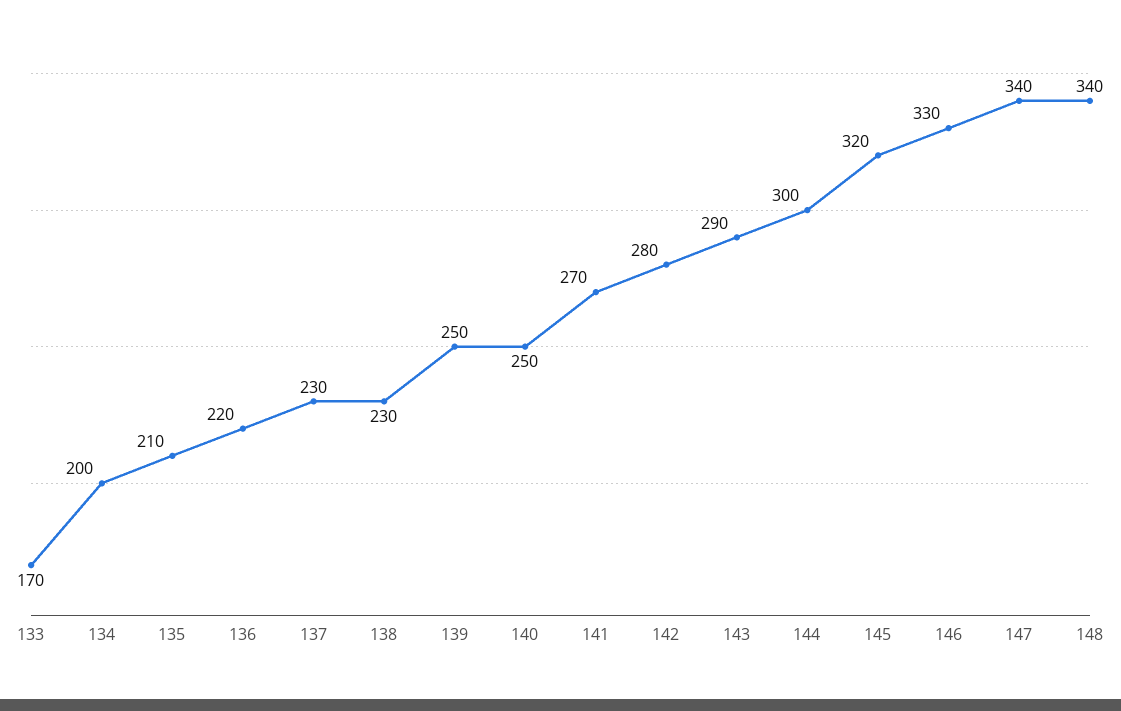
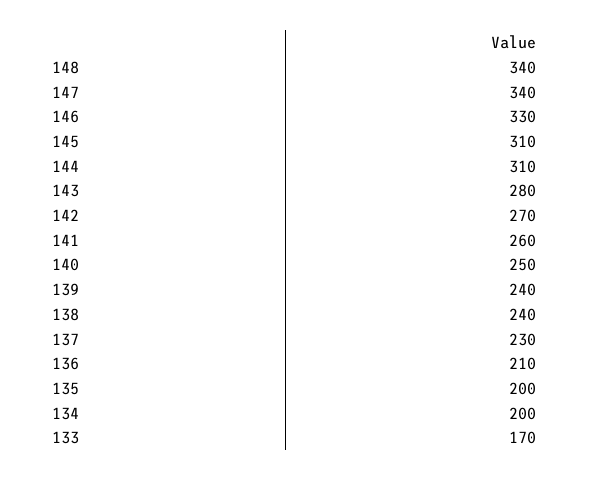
  {
    "133": 170,
    "134": 200,
-   "135": 210,
+   "135": 200,
-   "136": 220,
+   "136": 210,
    "137": 230,
-   "138": 230,
+   "138": 240,
-   "139": 250,
+   "139": 240,
    "140": 250,
-   "141": 270,
+   "141": 260,
-   "142": 280,
+   "142": 270,
-   "143": 290,
+   "143": 280,
-   "144": 300,
+   "144": 310,
-   "145": 320,
+   "145": 310,
    "146": 330,
    "147": 340,
    "148": 340
  }

